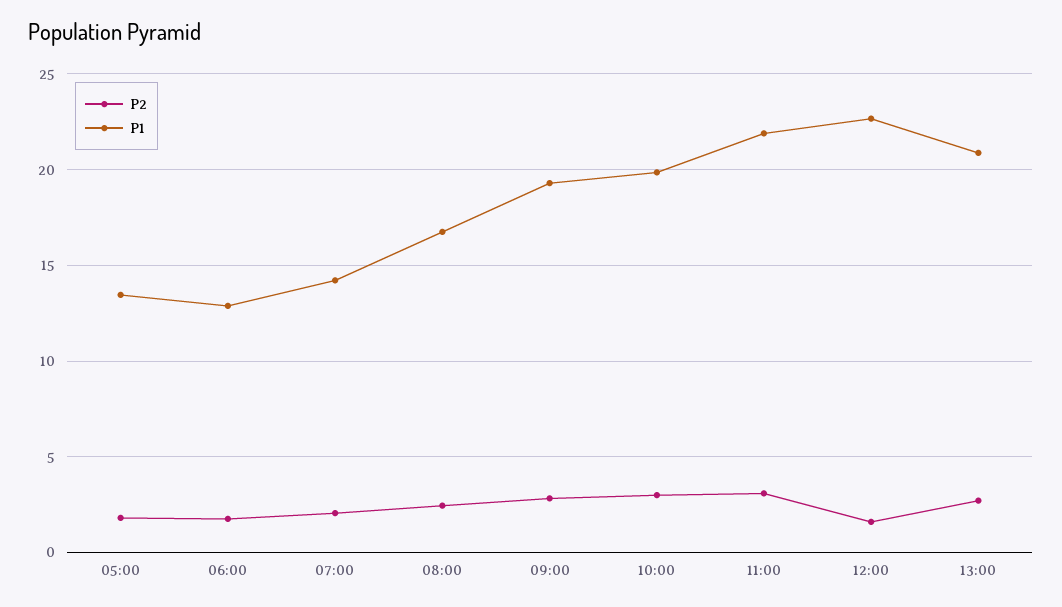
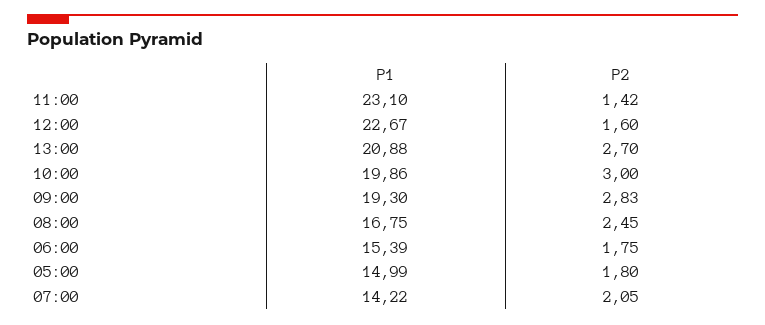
  {
    "P2": {
      "05:00": 1.8,
      "06:00": 1.75,
      "07:00": 2.05,
      "08:00": 2.45,
      "09:00": 2.83,
      "10:00": 3,
-     "11:00": 3,
+     "11:00": 1.42,
      "12:00": 1.6,
      "13:00": 2.7
    },
    "P1": {
-     "05:00": 13.5,
+     "05:00": 14.99,
-     "06:00": 13,
+     "06:00": 15.39,
      "07:00": 14.22,
      "08:00": 16.75,
      "09:00": 19.3,
      "10:00": 19.86,
-     "11:00": 22,
+     "11:00": 23.1,
      "12:00": 22.67,
      "13:00": 20.88
    }
  }

